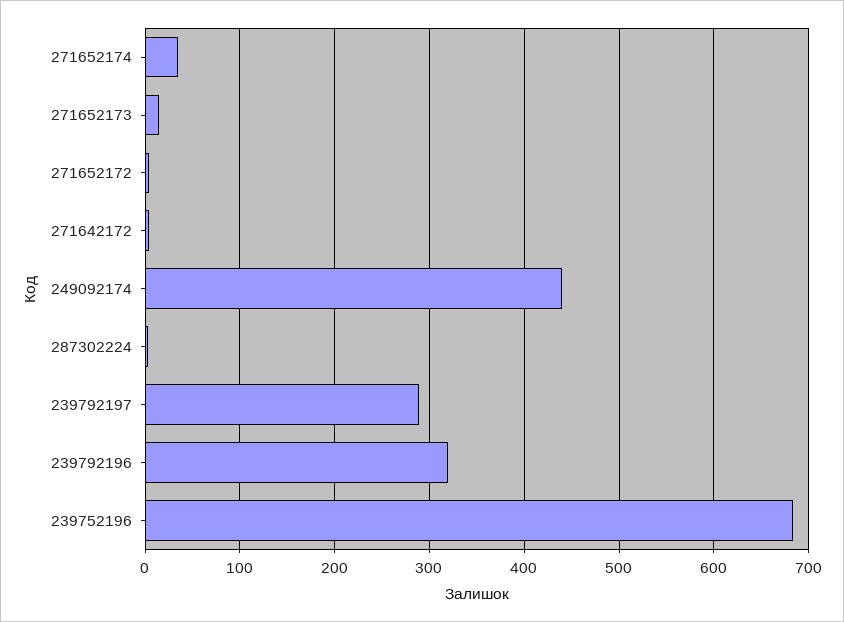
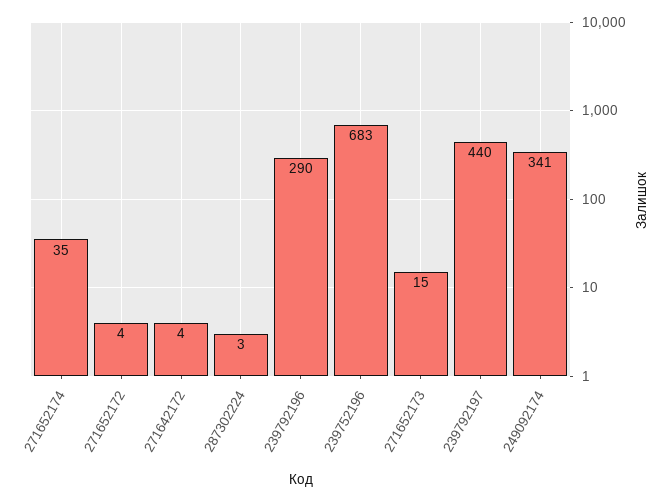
  {
    "271652174": 35,
    "271652173": 15,
    "271652172": 4,
    "271642172": 4,
-   "249092174": 440,
+   "249092174": 341,
    "287302224": 3,
-   "239792197": 290,
+   "239792197": 440,
-   "239792196": 320,
+   "239792196": 290,
    "239752196": 683
  }

